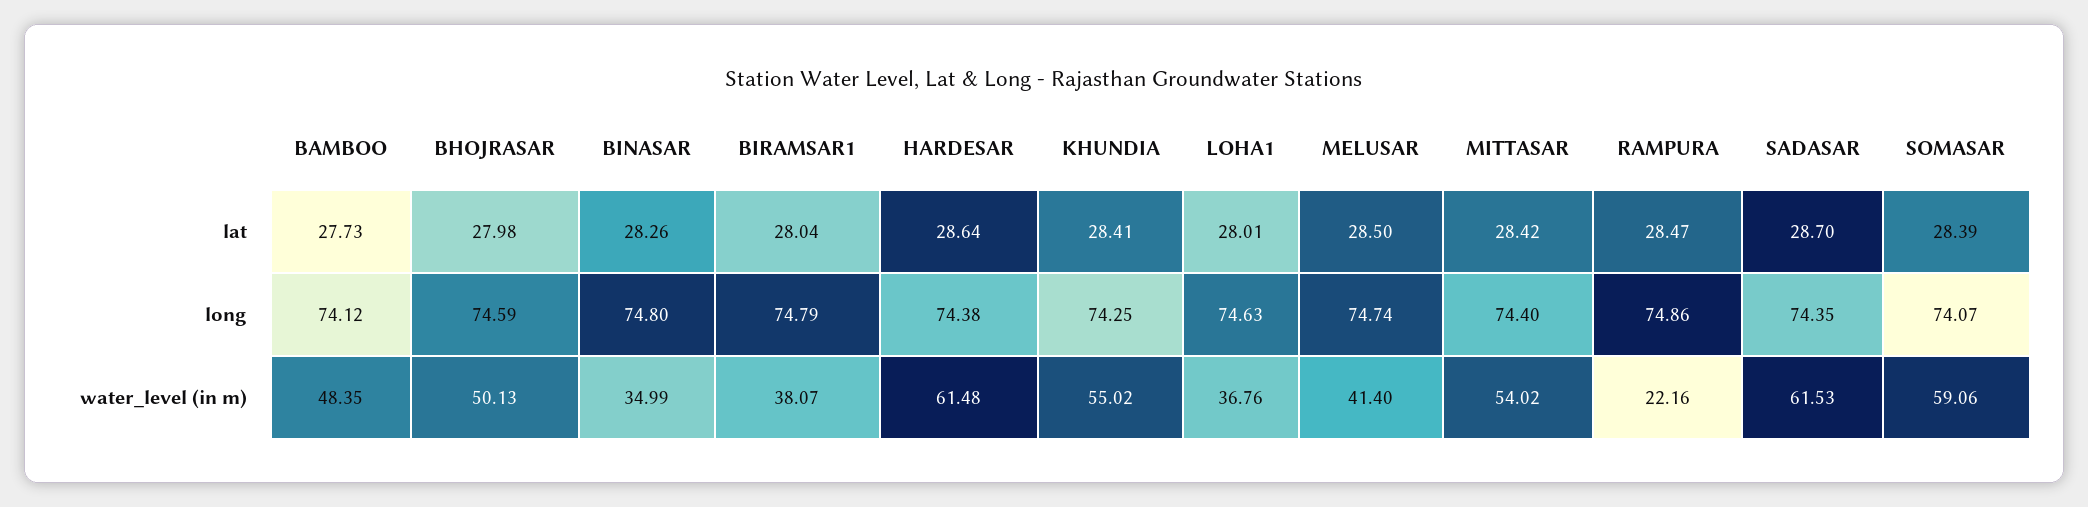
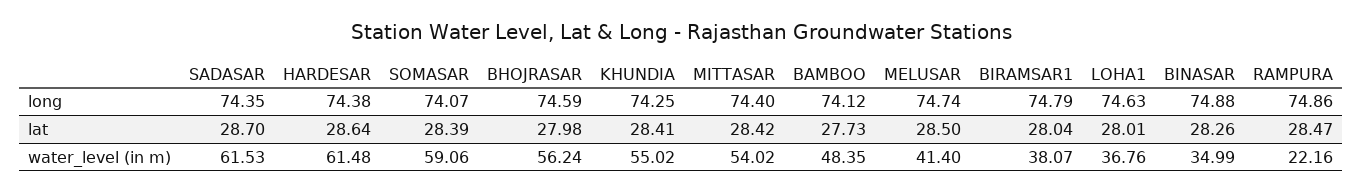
  {
    "BAMBOO": {
      "lat": 27.73,
      "long": 74.12,
      "water_level (in m)": 48.35
    },
    "BHOJRASAR": {
      "lat": 27.98,
      "long": 74.59,
-     "water_level (in m)": 50.13
+     "water_level (in m)": 56.24
    },
    "BINASAR": {
      "lat": 28.26,
-     "long": 74.8,
+     "long": 74.88,
      "water_level (in m)": 34.99
    },
    "BIRAMSAR1": {
      "lat": 28.04,
      "long": 74.79,
      "water_level (in m)": 38.07
    },
    "HARDESAR": {
      "lat": 28.64,
      "long": 74.38,
      "water_level (in m)": 61.48
    },
    "KHUNDIA": {
      "lat": 28.41,
      "long": 74.25,
      "water_level (in m)": 55.02
    },
    "LOHA1": {
      "lat": 28.01,
      "long": 74.63,
      "water_level (in m)": 36.76
    },
    "MELUSAR": {
      "lat": 28.5,
      "long": 74.74,
      "water_level (in m)": 41.4
    },
    "MITTASAR": {
      "lat": 28.42,
      "long": 74.4,
      "water_level (in m)": 54.02
    },
    "RAMPURA": {
      "lat": 28.47,
      "long": 74.86,
      "water_level (in m)": 22.16
    },
    "SADASAR": {
      "lat": 28.7,
      "long": 74.35,
      "water_level (in m)": 61.53
    },
    "SOMASAR": {
      "lat": 28.39,
      "long": 74.07,
      "water_level (in m)": 59.06
    }
  }

